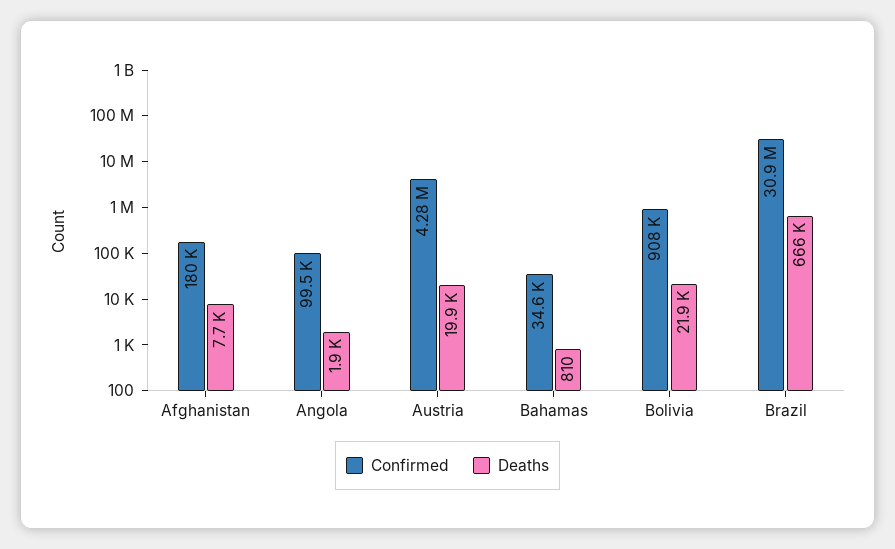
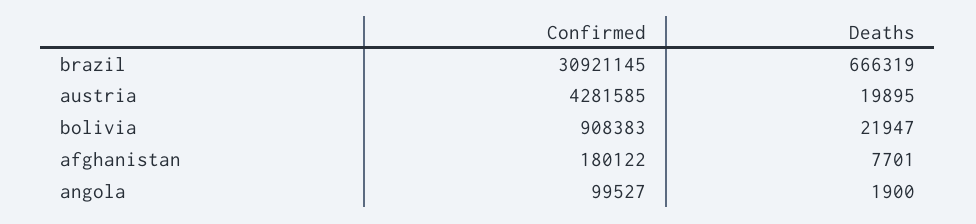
  {
    "Confirmed": {
      "Afghanistan": 180122,
      "Angola": 99527,
      "Austria": 4281585,
-     "Bahamas": 34600,
      "Bolivia": 908383,
      "Brazil": 30921145
    },
    "Deaths": {
      "Afghanistan": 7701,
      "Angola": 1900,
      "Austria": 19895,
-     "Bahamas": 810,
      "Bolivia": 21947,
      "Brazil": 666319
    }
  }

